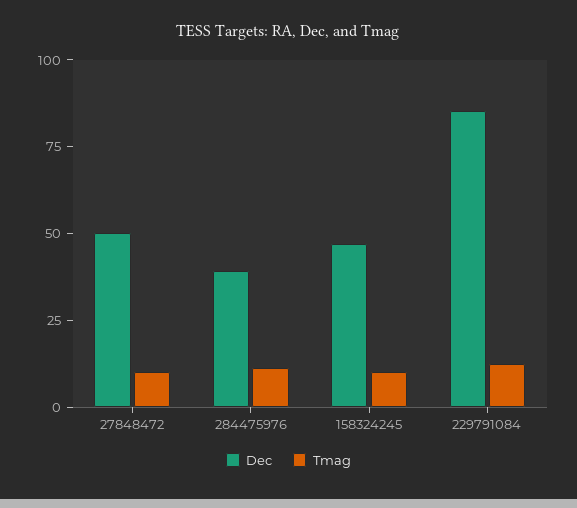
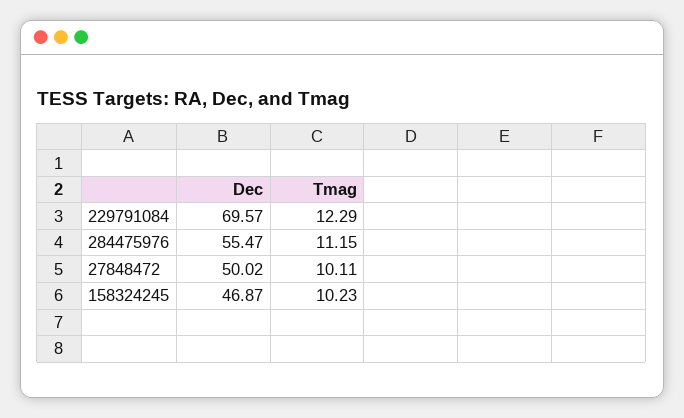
  {
    "Dec": {
      "27848472": 50.02,
-     "284475976": 40,
+     "284475976": 55.47,
      "158324245": 46.87,
-     "229791084": 85
+     "229791084": 69.57
    },
    "Tmag": {
      "27848472": 10.11,
      "284475976": 11.15,
      "158324245": 10.23,
      "229791084": 12.29
    }
  }

